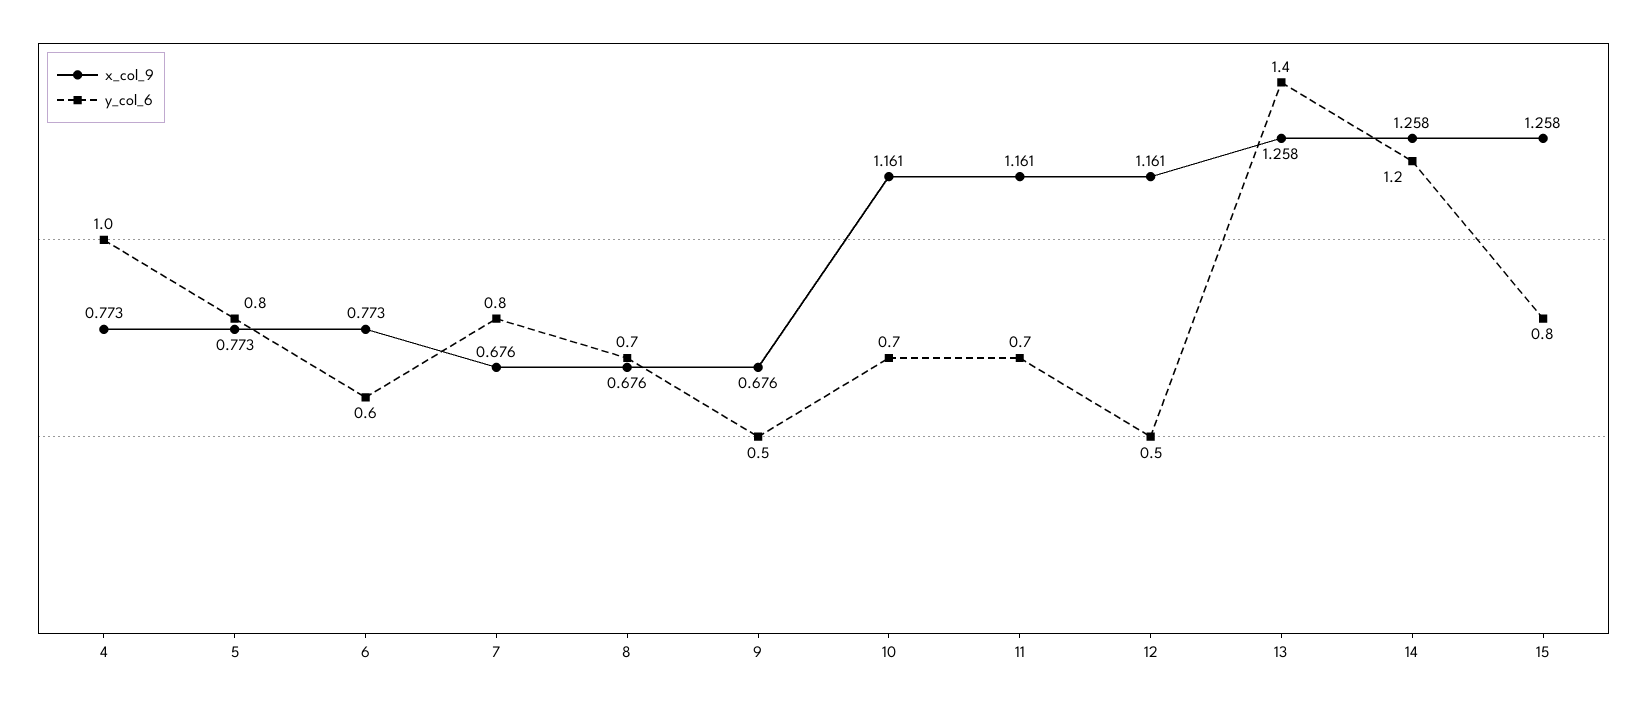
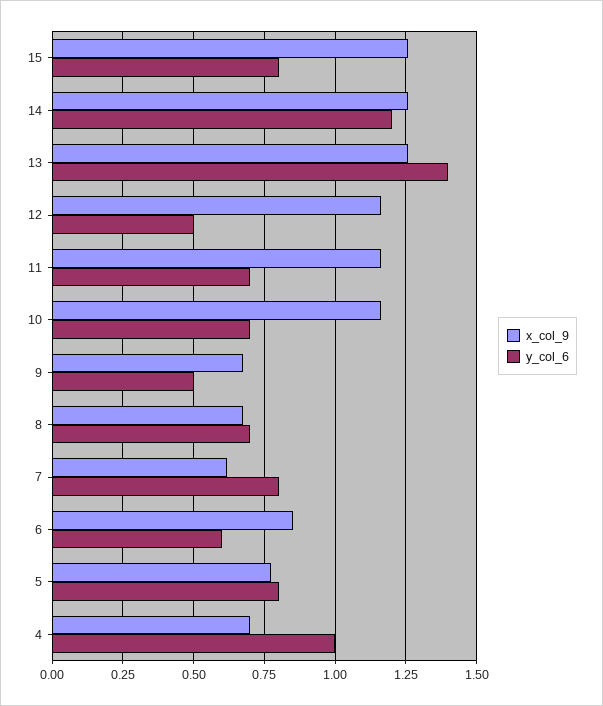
  {
    "x_col_9": {
-     "4": 0.773,
+     "4": 0.7,
      "5": 0.773,
-     "6": 0.773,
+     "6": 0.85,
-     "7": 0.676,
+     "7": 0.625,
      "8": 0.676,
      "9": 0.676,
      "10": 1.161,
      "11": 1.161,
      "12": 1.161,
      "13": 1.258,
      "14": 1.258,
      "15": 1.258
    },
    "y_col_6": {
      "4": 1,
      "5": 0.8,
      "6": 0.6,
      "7": 0.8,
      "8": 0.7,
      "9": 0.5,
      "10": 0.7,
      "11": 0.7,
      "12": 0.5,
      "13": 1.4,
      "14": 1.2,
      "15": 0.8
    }
  }

